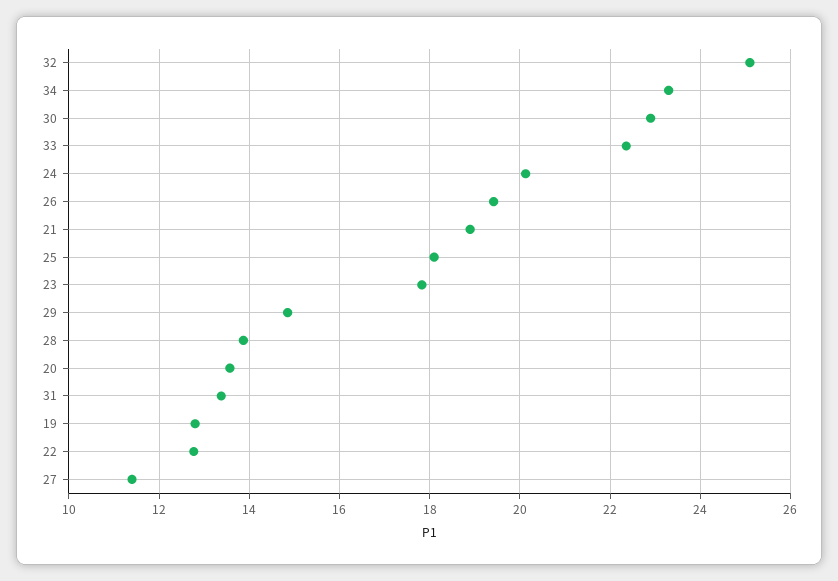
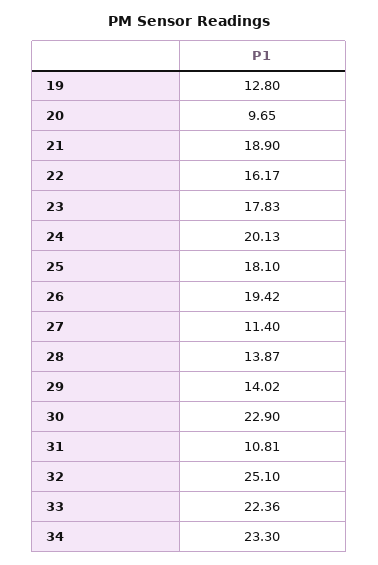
  {
    "32": 25.1,
    "34": 23.3,
    "30": 22.9,
    "33": 22.36,
    "24": 20.13,
    "26": 19.42,
    "21": 18.9,
    "25": 18.1,
    "23": 17.83,
-   "29": 14.8,
+   "29": 14.02,
    "28": 13.87,
-   "20": 13.6,
+   "20": 9.65,
-   "31": 13.4,
+   "31": 10.81,
    "19": 12.8,
-   "22": 12.8,
+   "22": 16.17,
    "27": 11.4
  }

